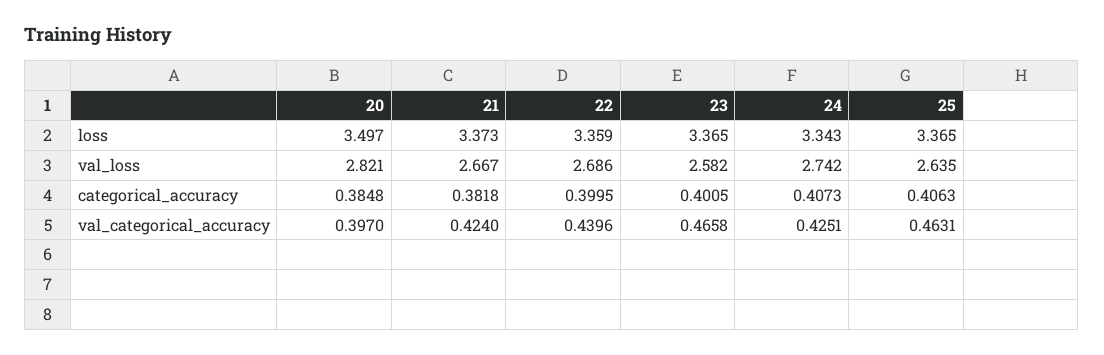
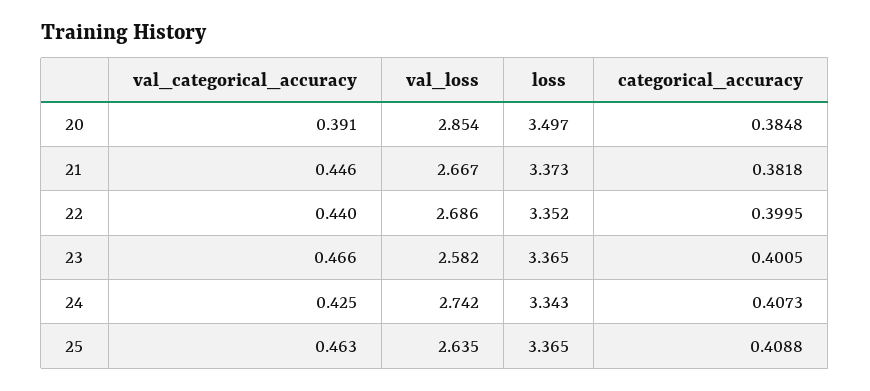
  {
    "20": {
      "loss": 3.497,
-     "val_loss": 2.821,
+     "val_loss": 2.854,
      "categorical_accuracy": 0.3848,
-     "val_categorical_accuracy": 0.397
+     "val_categorical_accuracy": 0.391
    },
    "21": {
      "loss": 3.373,
      "val_loss": 2.667,
      "categorical_accuracy": 0.3818,
-     "val_categorical_accuracy": 0.424
+     "val_categorical_accuracy": 0.446
    },
    "22": {
-     "loss": 3.359,
+     "loss": 3.352,
      "val_loss": 2.686,
      "categorical_accuracy": 0.3995,
      "val_categorical_accuracy": 0.4396
    },
    "23": {
      "loss": 3.365,
      "val_loss": 2.582,
      "categorical_accuracy": 0.4005,
      "val_categorical_accuracy": 0.4658
    },
    "24": {
      "loss": 3.343,
      "val_loss": 2.742,
      "categorical_accuracy": 0.4073,
      "val_categorical_accuracy": 0.4251
    },
    "25": {
      "loss": 3.365,
      "val_loss": 2.635,
-     "categorical_accuracy": 0.4063,
+     "categorical_accuracy": 0.4088,
      "val_categorical_accuracy": 0.4631
    }
  }

